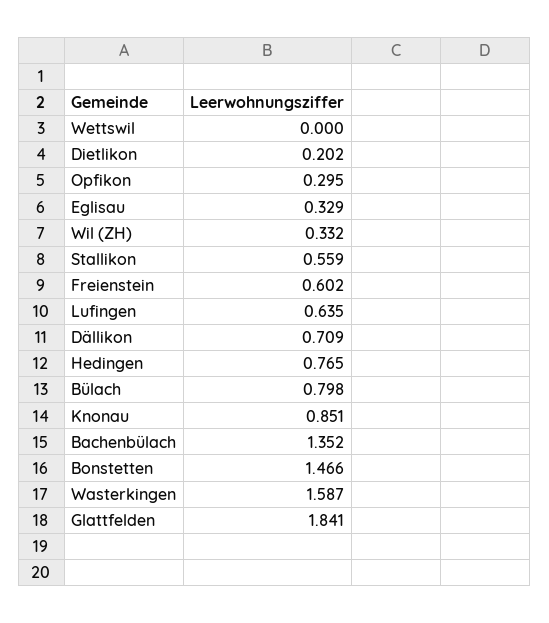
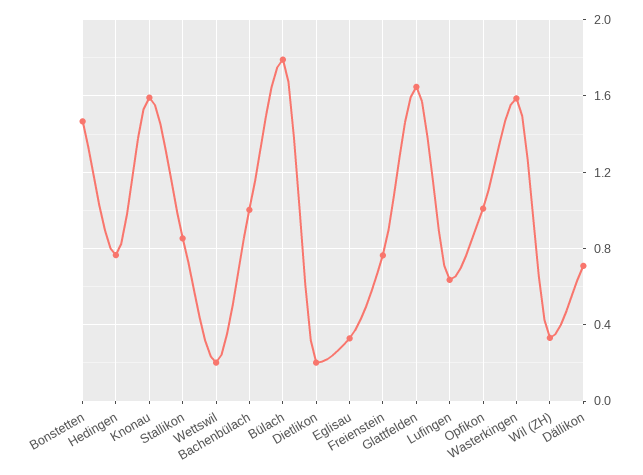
  {
-   "Wettswil": 0,
+   "Wettswil": 0.2,
    "Dietlikon": 0.202,
-   "Opfikon": 0.295,
+   "Opfikon": 1,
    "Eglisau": 0.329,
    "Wil (ZH)": 0.332,
-   "Stallikon": 0.559,
+   "Stallikon": 0.85,
-   "Freienstein": 0.602,
+   "Freienstein": 0.75,
    "Lufingen": 0.635,
    "Dällikon": 0.709,
    "Hedingen": 0.765,
-   "Bülach": 0.798,
+   "Bülach": 1.8,
-   "Knonau": 0.851,
+   "Knonau": 1.6,
-   "Bachenbülach": 1.352,
+   "Bachenbülach": 1,
    "Bonstetten": 1.466,
    "Wasterkingen": 1.587,
-   "Glattfelden": 1.841
+   "Glattfelden": 1.65
  }

